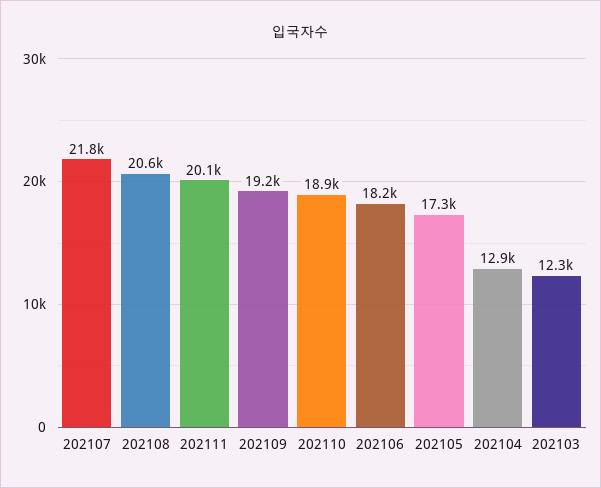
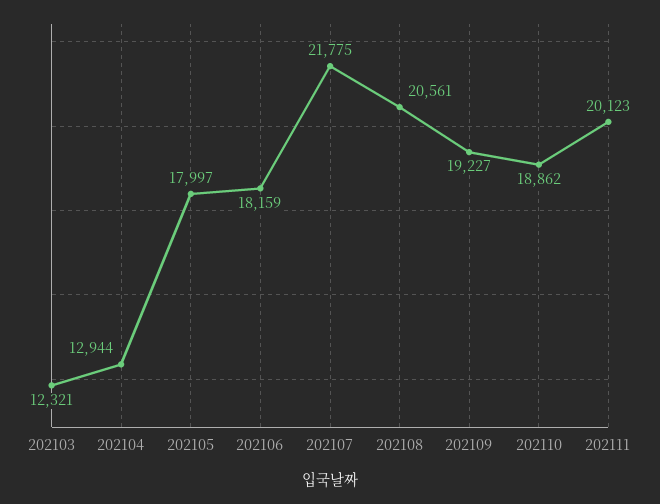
  {
    "202107": 21775,
    "202108": 20561,
    "202111": 20123,
    "202109": 19227,
    "202110": 18862,
    "202106": 18159,
-   "202105": 17300,
+   "202105": 17997,
    "202104": 12944,
    "202103": 12321
  }

